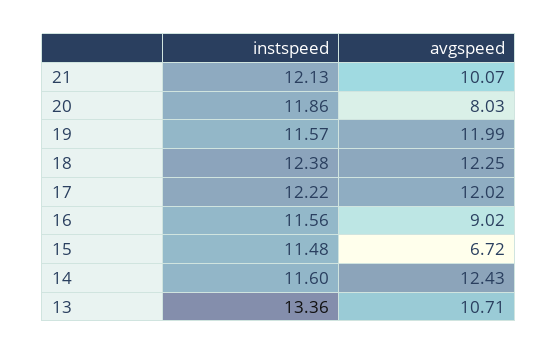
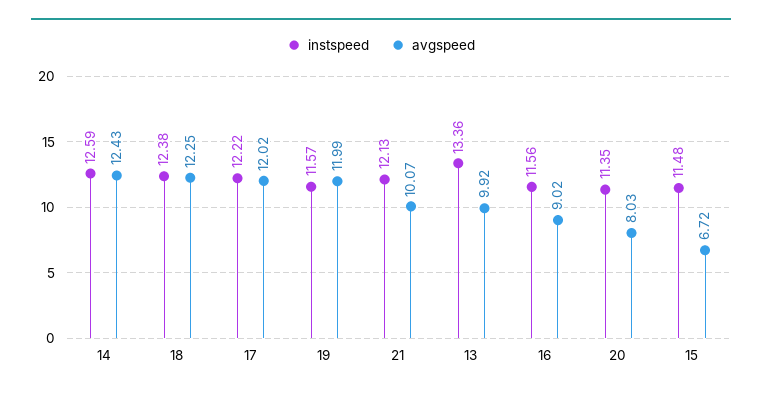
  {
    "instspeed": {
      "21": 12.13,
-     "20": 11.86,
+     "20": 11.35,
      "19": 11.57,
      "18": 12.38,
      "17": 12.22,
      "16": 11.56,
      "15": 11.48,
-     "14": 11.6,
+     "14": 12.59,
      "13": 13.36
    },
    "avgspeed": {
      "21": 10.07,
      "20": 8.03,
      "19": 11.99,
      "18": 12.25,
      "17": 12.02,
      "16": 9.02,
      "15": 6.72,
      "14": 12.43,
-     "13": 10.71
+     "13": 9.92
    }
  }

